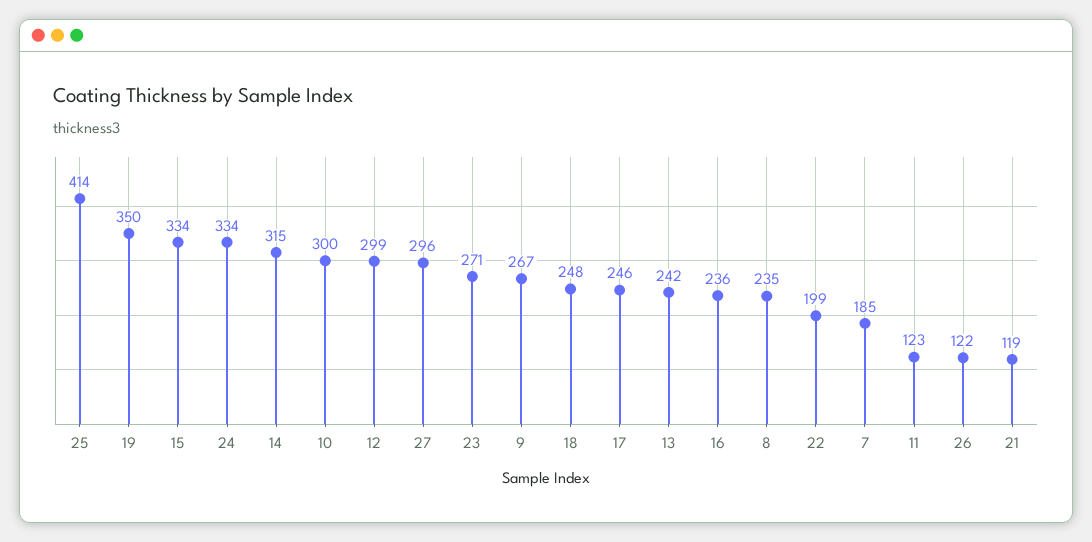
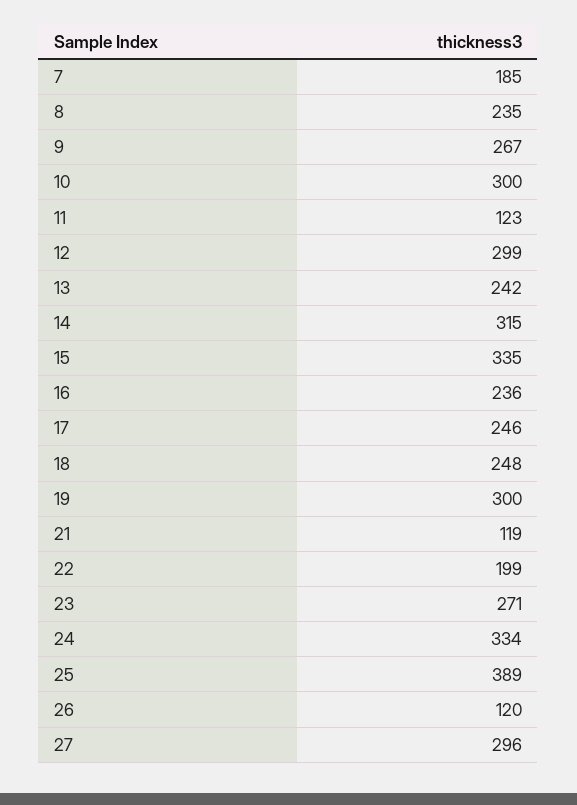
  {
-   "25": 414,
+   "25": 389,
-   "19": 350,
+   "19": 300,
-   "15": 334,
+   "15": 335,
    "24": 334,
    "14": 315,
    "10": 300,
    "12": 299,
    "27": 296,
    "23": 271,
    "9": 267,
    "18": 248,
    "17": 246,
    "13": 242,
    "16": 236,
    "8": 235,
    "22": 199,
    "7": 185,
    "11": 123,
-   "26": 122,
+   "26": 120,
    "21": 119
  }

